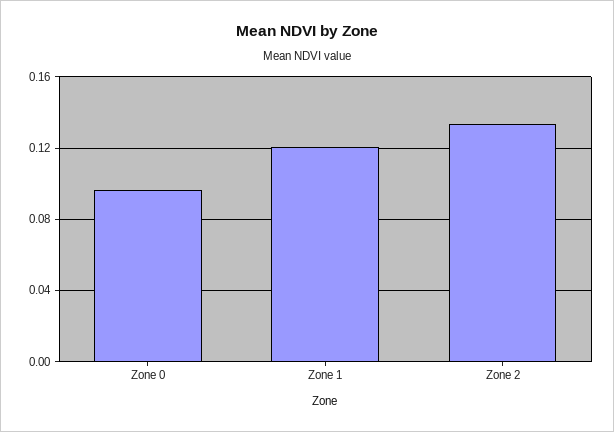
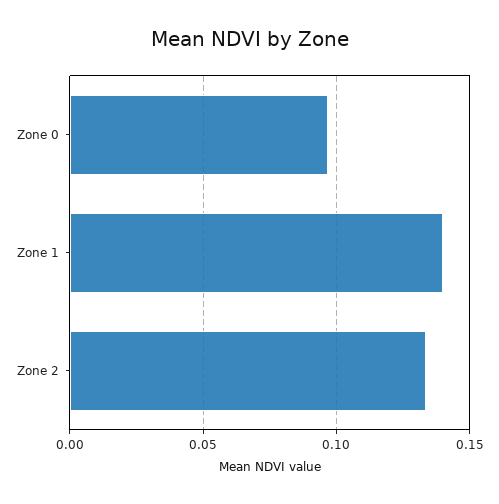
  {
    "Zone 0": 0.095,
-   "Zone 1": 0.12,
+   "Zone 1": 0.14,
    "Zone 2": 0.135
  }

